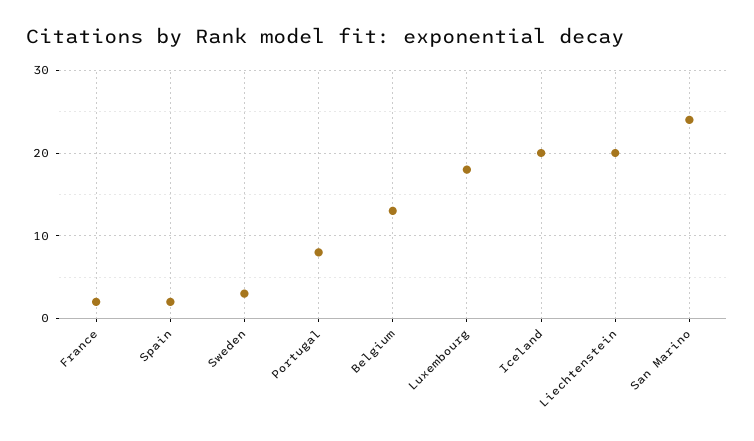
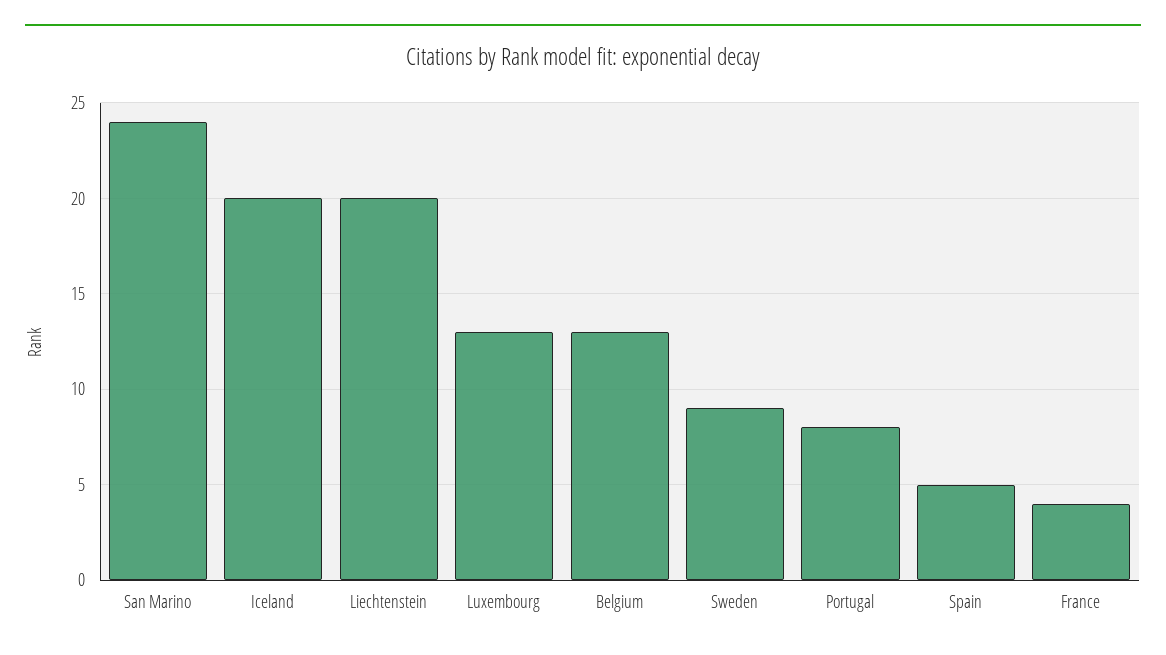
  {
-   "France": 2,
+   "France": 4,
-   "Spain": 2,
+   "Spain": 5,
-   "Sweden": 3,
+   "Sweden": 9,
    "Portugal": 8,
    "Belgium": 13,
-   "Luxembourg": 18,
+   "Luxembourg": 13,
    "Iceland": 20,
    "Liechtenstein": 20,
    "San Marino": 24
  }

